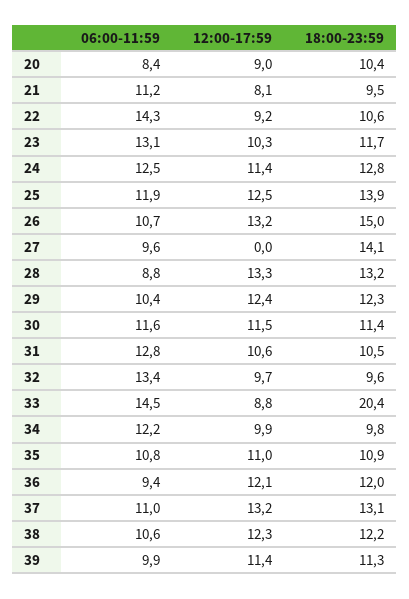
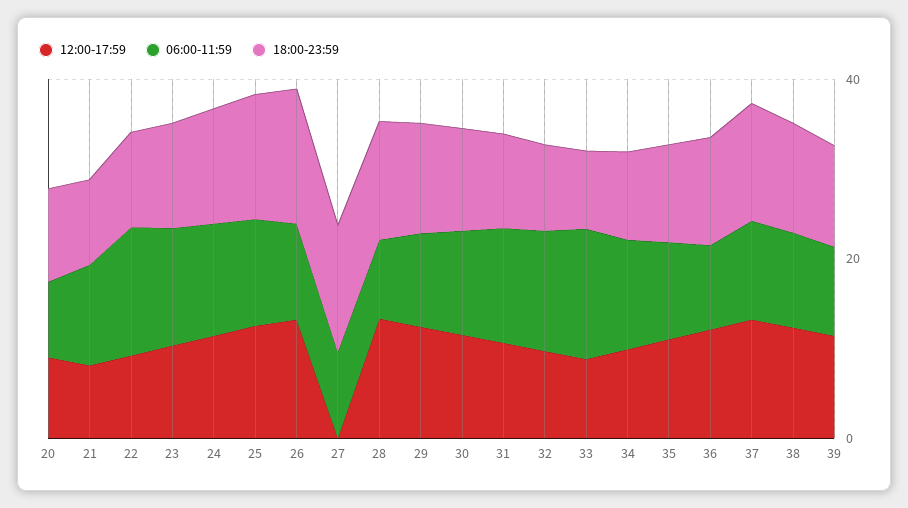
  {
    "06:00-11:59": {
      "20": 8.4,
      "21": 11.2,
      "22": 14.3,
      "23": 13.1,
      "24": 12.5,
      "25": 11.9,
      "26": 10.7,
      "27": 9.6,
      "28": 8.8,
      "29": 10.4,
      "30": 11.6,
      "31": 12.8,
      "32": 13.4,
      "33": 14.5,
      "34": 12.2,
      "35": 10.8,
      "36": 9.4,
      "37": 11,
      "38": 10.6,
      "39": 9.9
    },
    "12:00-17:59": {
      "20": 9,
      "21": 8.1,
      "22": 9.2,
      "23": 10.3,
      "24": 11.4,
      "25": 12.5,
      "26": 13.2,
      "27": 0,
      "28": 13.3,
      "29": 12.4,
      "30": 11.5,
      "31": 10.6,
      "32": 9.7,
      "33": 8.8,
      "34": 9.9,
      "35": 11,
      "36": 12.1,
      "37": 13.2,
      "38": 12.3,
      "39": 11.4
    },
    "18:00-23:59": {
      "20": 10.4,
      "21": 9.5,
      "22": 10.6,
      "23": 11.7,
      "24": 12.8,
      "25": 13.9,
      "26": 15,
      "27": 14.1,
      "28": 13.2,
      "29": 12.3,
      "30": 11.4,
      "31": 10.5,
      "32": 9.6,
-     "33": 20.4,
+     "33": 10,
      "34": 9.8,
      "35": 10.9,
      "36": 12,
      "37": 13.1,
      "38": 12.2,
      "39": 11.3
    }
  }

